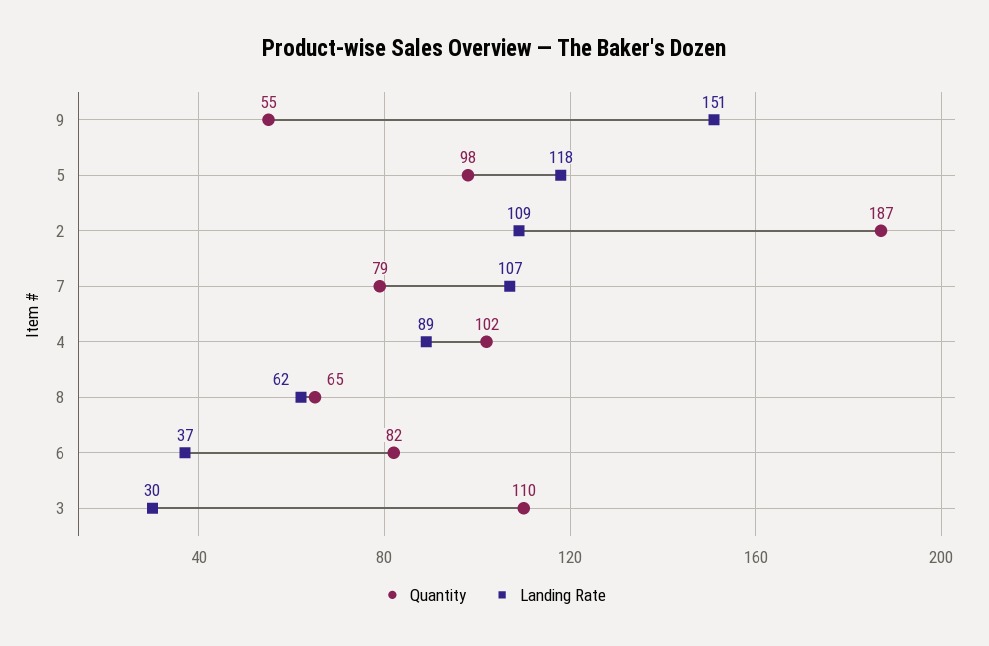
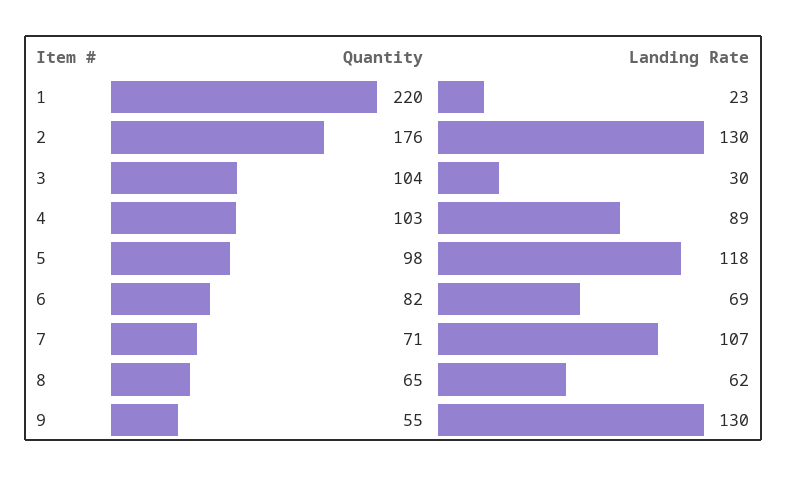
  {
    "Quantity": {
      "9": 55,
      "5": 98,
-     "2": 187,
+     "2": 176,
-     "7": 79,
+     "7": 71,
-     "4": 102,
+     "4": 103,
      "8": 65,
      "6": 82,
-     "3": 110
+     "3": 104,
+     "1": 220
    },
    "Landing Rate": {
-     "9": 151,
+     "9": 130,
      "5": 118,
-     "2": 109,
+     "2": 130,
      "7": 107,
      "4": 89,
      "8": 62,
-     "6": 37,
+     "6": 69,
-     "3": 30
+     "3": 30,
+     "1": 23
    }
  }

